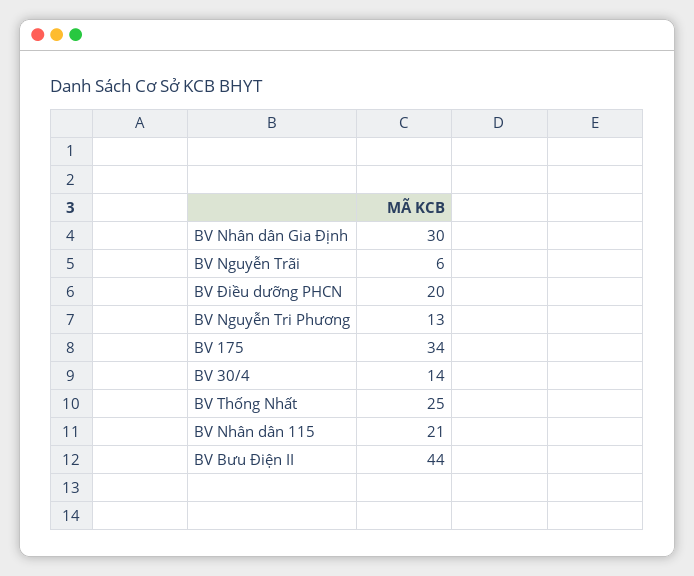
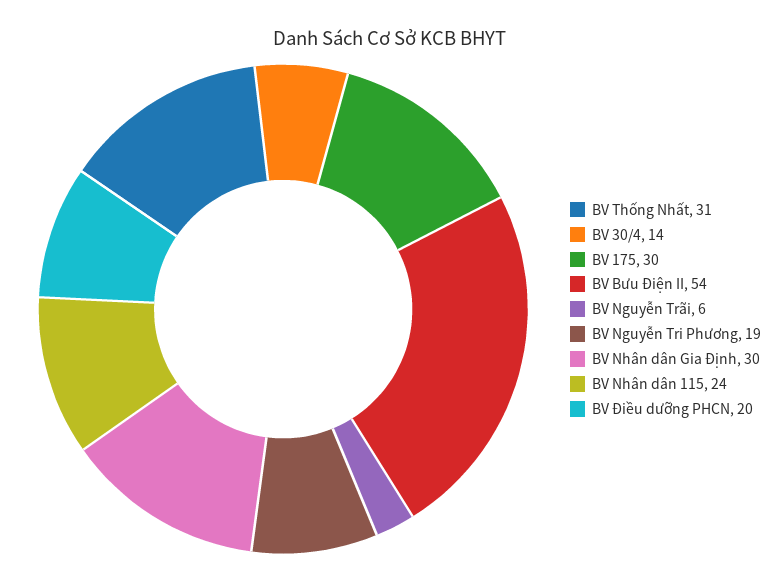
  {
    "BV Nhân dân Gia Định": 30,
    "BV Nguyễn Trãi": 6,
    "BV Điều dưỡng PHCN": 20,
-   "BV Nguyễn Tri Phương": 13,
+   "BV Nguyễn Tri Phương": 19,
-   "BV 175": 34,
+   "BV 175": 30,
    "BV 30/4": 14,
-   "BV Thống Nhất": 25,
+   "BV Thống Nhất": 31,
-   "BV Nhân dân 115": 21,
+   "BV Nhân dân 115": 24,
-   "BV Bưu Điện II": 44
+   "BV Bưu Điện II": 54
  }

